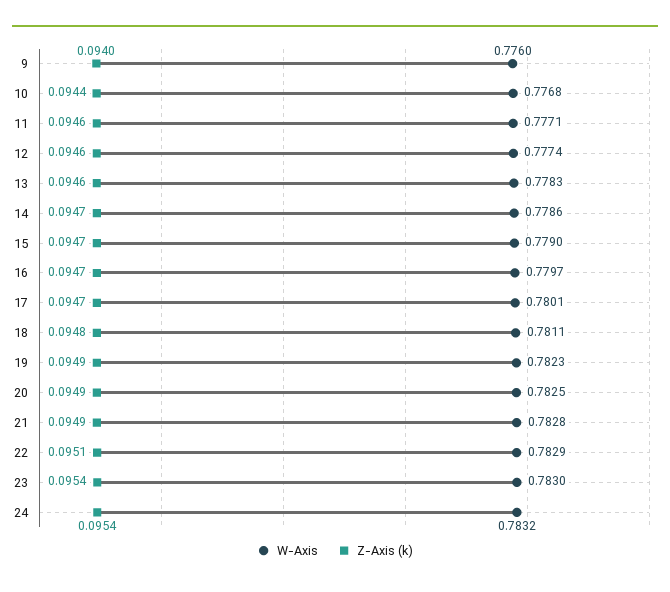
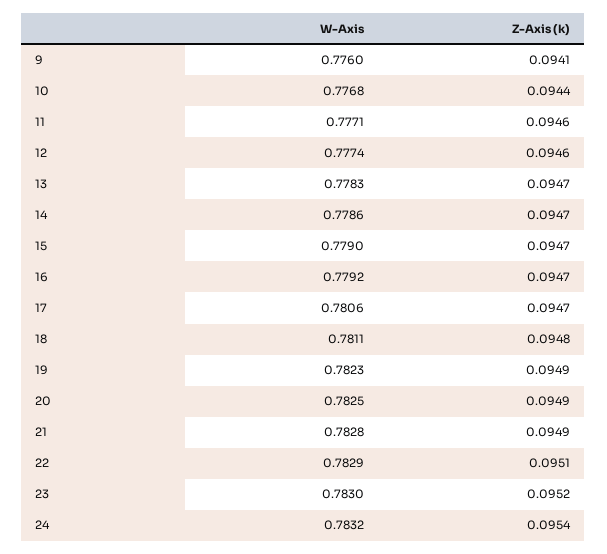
  {
    "W-Axis": {
      "9": 0.776,
      "10": 0.7768,
      "11": 0.7771,
      "12": 0.7774,
      "13": 0.7783,
      "14": 0.7786,
      "15": 0.779,
-     "16": 0.7797,
+     "16": 0.7792,
-     "17": 0.7801,
+     "17": 0.7806,
      "18": 0.7811,
      "19": 0.7823,
      "20": 0.7825,
      "21": 0.7828,
      "22": 0.7829,
      "23": 0.783,
      "24": 0.7832
    },
    "Z-Axis (k)": {
-     "9": 0.094,
+     "9": 0.0941,
      "10": 0.0944,
      "11": 0.0946,
      "12": 0.0946,
-     "13": 0.0946,
+     "13": 0.0947,
      "14": 0.0947,
      "15": 0.0947,
      "16": 0.0947,
      "17": 0.0947,
      "18": 0.0948,
      "19": 0.0949,
      "20": 0.0949,
      "21": 0.0949,
      "22": 0.0951,
-     "23": 0.0954,
+     "23": 0.0952,
      "24": 0.0954
    }
  }

